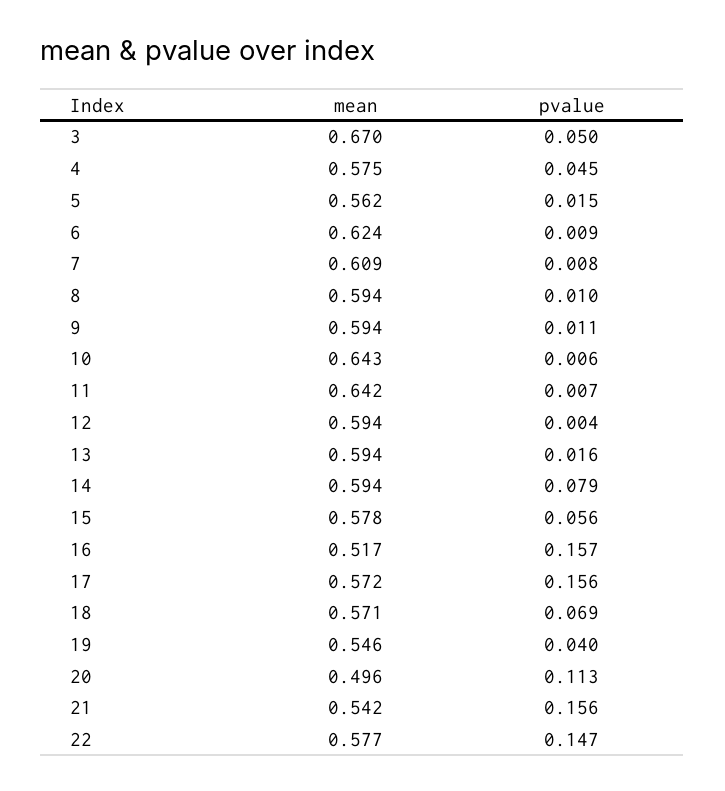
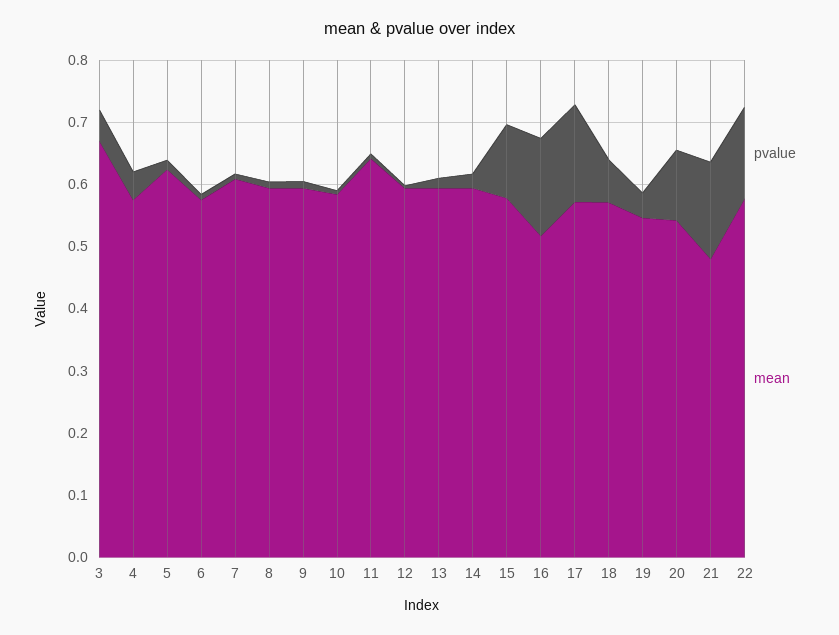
  {
    "mean": {
      "3": 0.67,
      "4": 0.575,
-     "5": 0.562,
+     "5": 0.62,
-     "6": 0.624,
+     "6": 0.58,
      "7": 0.609,
      "8": 0.594,
      "9": 0.594,
-     "10": 0.643,
+     "10": 0.58,
      "11": 0.642,
      "12": 0.594,
      "13": 0.594,
      "14": 0.594,
      "15": 0.578,
      "16": 0.517,
      "17": 0.572,
      "18": 0.571,
      "19": 0.546,
-     "20": 0.496,
+     "20": 0.54,
-     "21": 0.542,
+     "21": 0.48,
      "22": 0.577
    },
    "pvalue": {
      "3": 0.05,
      "4": 0.045,
      "5": 0.015,
      "6": 0.009,
      "7": 0.008,
      "8": 0.01,
      "9": 0.011,
      "10": 0.006,
      "11": 0.007,
      "12": 0.004,
      "13": 0.016,
-     "14": 0.079,
+     "14": 0.02,
-     "15": 0.056,
+     "15": 0.12,
      "16": 0.157,
      "17": 0.156,
      "18": 0.069,
      "19": 0.04,
      "20": 0.113,
      "21": 0.156,
      "22": 0.147
    }
  }

